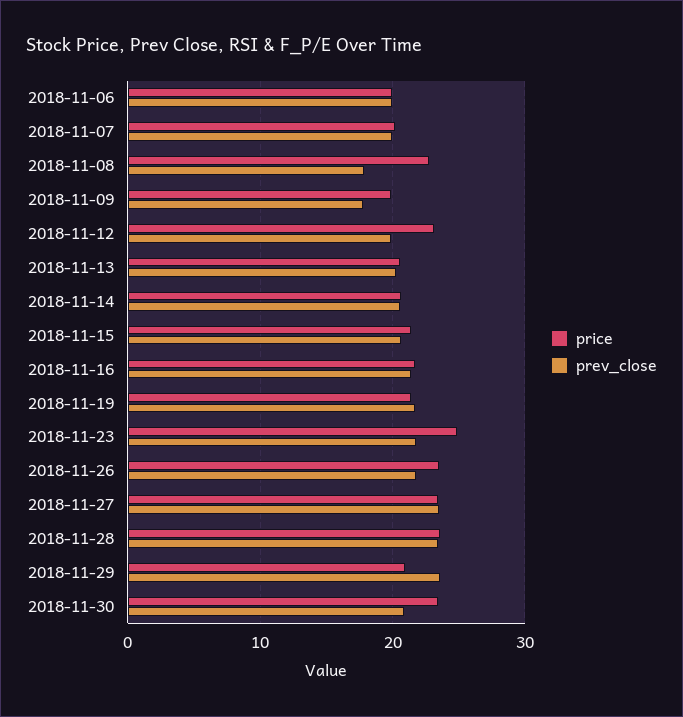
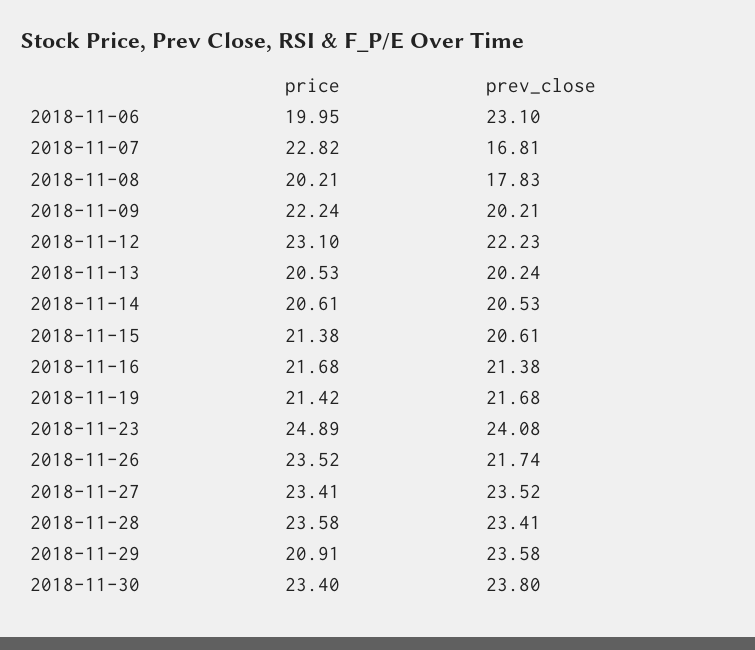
  {
    "price": {
      "2018-11-06": 19.95,
-     "2018-11-07": 20,
+     "2018-11-07": 22.82,
-     "2018-11-08": 23,
+     "2018-11-08": 20.21,
-     "2018-11-09": 20,
+     "2018-11-09": 22.24,
      "2018-11-12": 23.1,
      "2018-11-13": 20.53,
      "2018-11-14": 20.61,
      "2018-11-15": 21.38,
      "2018-11-16": 21.68,
      "2018-11-19": 21.42,
      "2018-11-23": 24.89,
      "2018-11-26": 23.52,
      "2018-11-27": 23.41,
      "2018-11-28": 23.58,
      "2018-11-29": 20.91,
      "2018-11-30": 23.4
    },
    "prev_close": {
-     "2018-11-06": 20,
+     "2018-11-06": 23.1,
-     "2018-11-07": 20,
+     "2018-11-07": 16.81,
      "2018-11-08": 17.83,
-     "2018-11-09": 18,
+     "2018-11-09": 20.21,
-     "2018-11-12": 20,
+     "2018-11-12": 22.23,
      "2018-11-13": 20.24,
      "2018-11-14": 20.53,
      "2018-11-15": 20.61,
      "2018-11-16": 21.38,
      "2018-11-19": 21.68,
-     "2018-11-23": 22,
+     "2018-11-23": 24.08,
      "2018-11-26": 21.74,
      "2018-11-27": 23.52,
      "2018-11-28": 23.41,
      "2018-11-29": 23.58,
-     "2018-11-30": 21
+     "2018-11-30": 23.8
    }
  }

